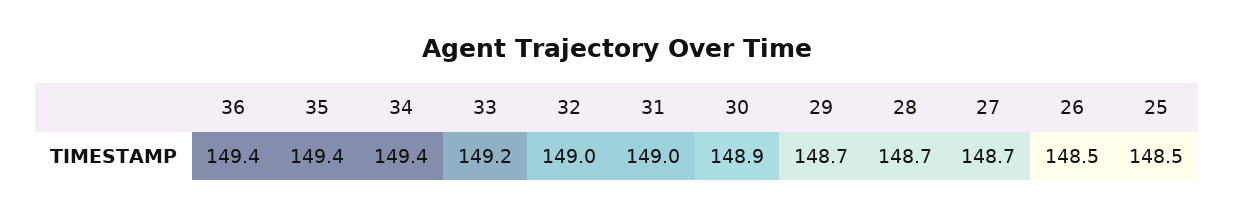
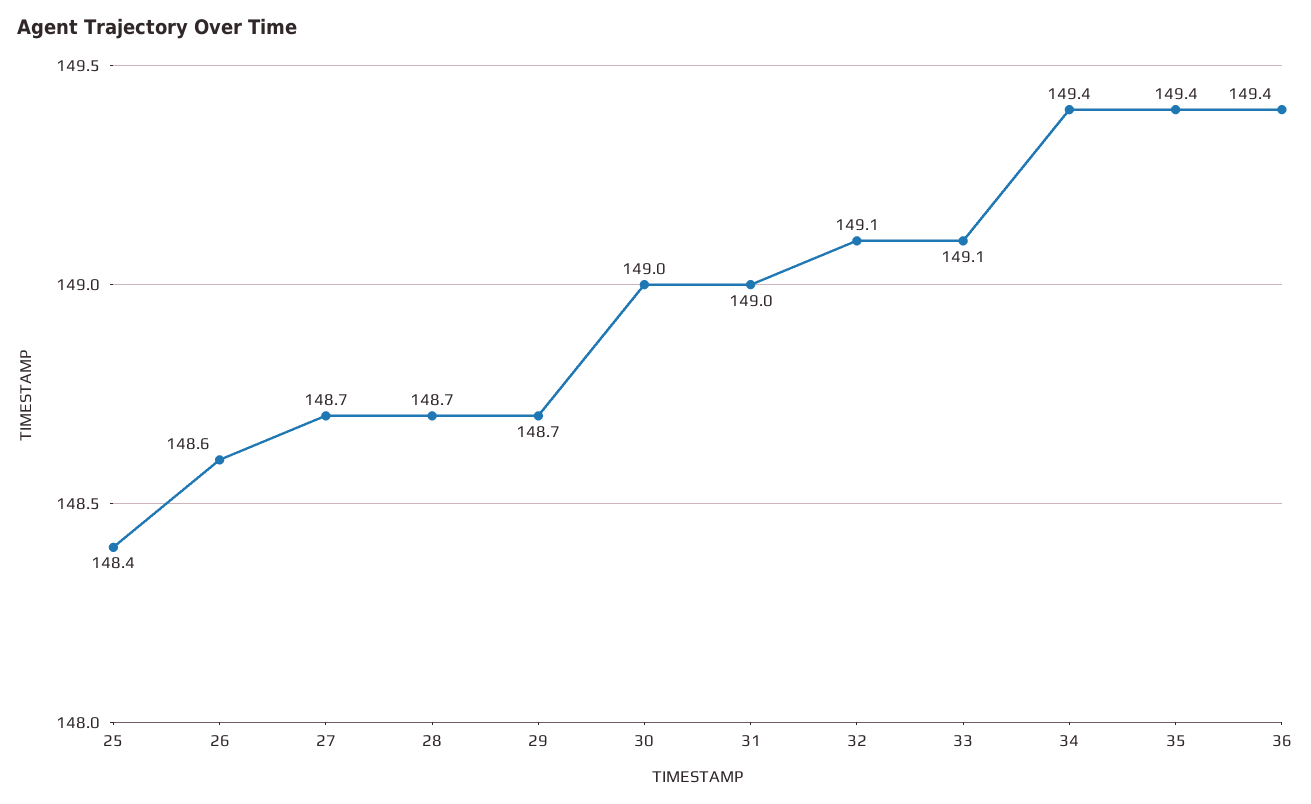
  {
    "36": 149.4,
    "35": 149.4,
    "34": 149.4,
-   "33": 149.2,
+   "33": 149.1,
-   "32": 149,
+   "32": 149.1,
    "31": 149,
-   "30": 148.9,
+   "30": 149,
    "29": 148.7,
    "28": 148.7,
    "27": 148.7,
-   "26": 148.5,
+   "26": 148.6,
-   "25": 148.5
+   "25": 148.4
  }

